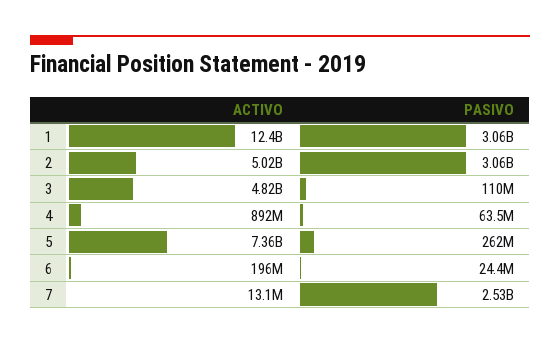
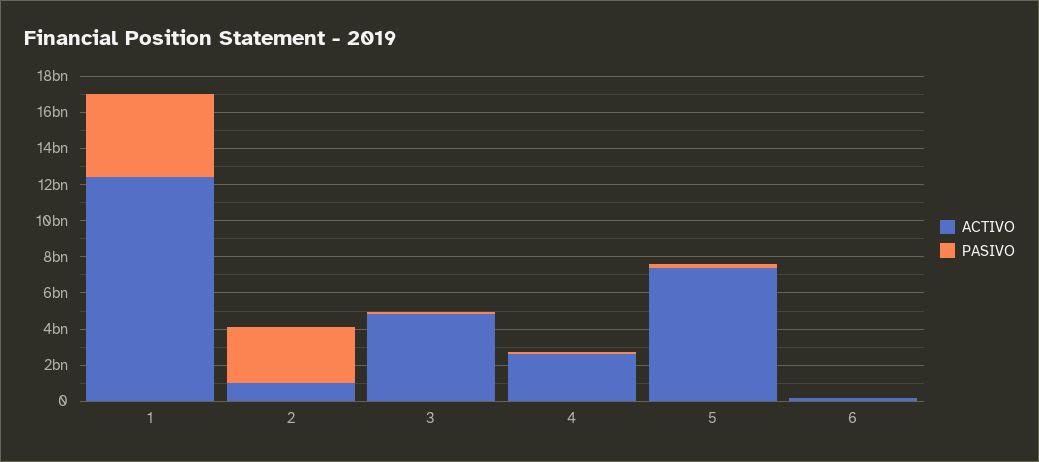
  {
    "ACTIVO": {
      "1": 12400000000,
-     "2": 5020000000,
+     "2": 1000000000,
      "3": 4820000000,
-     "4": 892000000,
+     "4": 2500000000,
      "5": 7360000000,
-     "6": 196000000,
+     "6": 196000000
-     "7": 13100000
    },
    "PASIVO": {
-     "1": 3060000000,
+     "1": 4500000000,
      "2": 3060000000,
      "3": 110000000,
      "4": 63500000,
      "5": 262000000,
-     "6": 24400000,
+     "6": 24400000
-     "7": 2530000000
    }
  }

